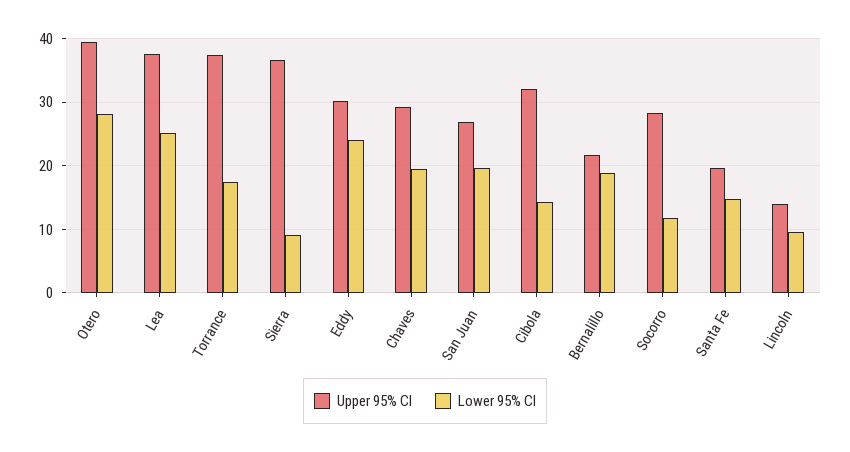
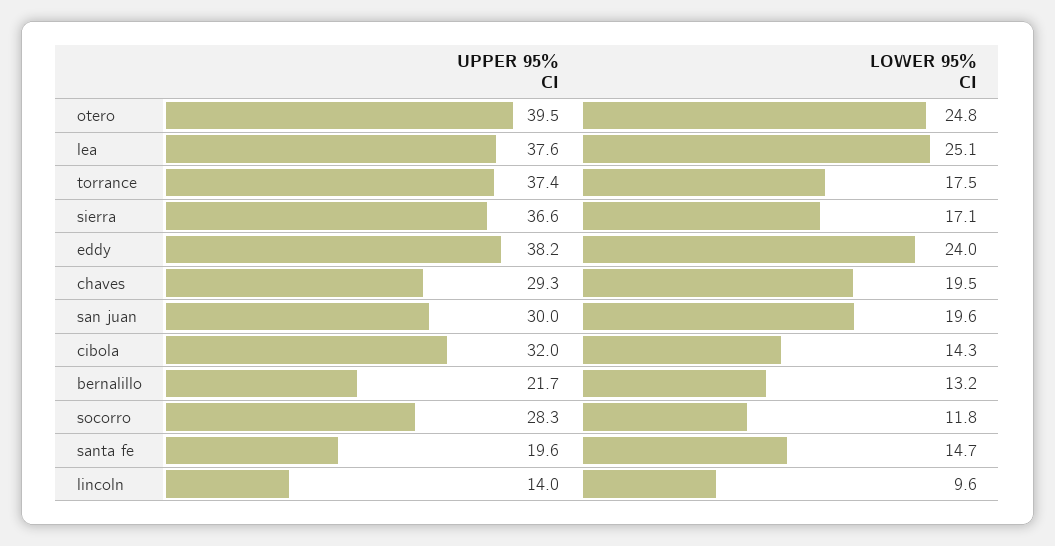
  {
    "Upper 95% CI": {
      "Otero": 39.5,
      "Lea": 37.6,
      "Torrance": 37.4,
      "Sierra": 36.6,
-     "Eddy": 30,
+     "Eddy": 38.2,
      "Chaves": 29.3,
-     "San Juan": 27,
+     "San Juan": 30,
      "Cibola": 32,
      "Bernalillo": 21.7,
      "Socorro": 28.3,
      "Santa Fe": 19.6,
      "Lincoln": 14
    },
    "Lower 95% CI": {
-     "Otero": 28,
+     "Otero": 24.8,
      "Lea": 25.1,
      "Torrance": 17.5,
-     "Sierra": 9,
+     "Sierra": 17.1,
      "Eddy": 24,
      "Chaves": 19.5,
      "San Juan": 19.6,
      "Cibola": 14.3,
-     "Bernalillo": 19,
+     "Bernalillo": 13.2,
      "Socorro": 11.8,
      "Santa Fe": 14.7,
      "Lincoln": 9.6
    }
  }

